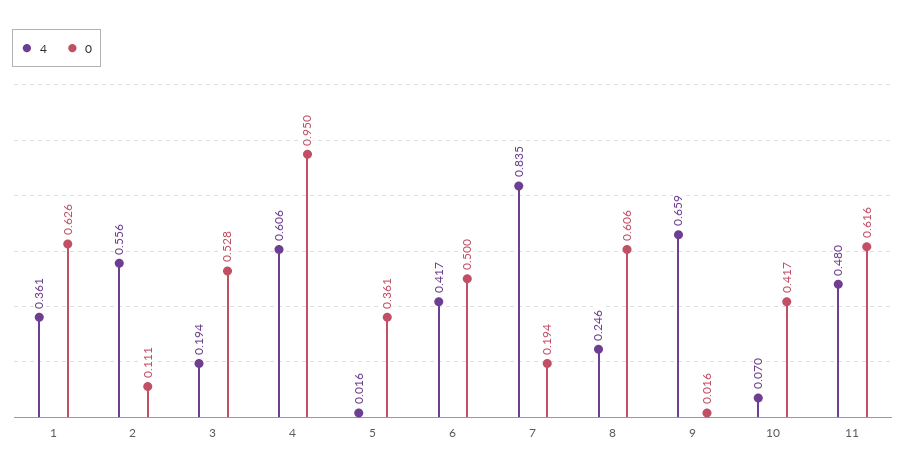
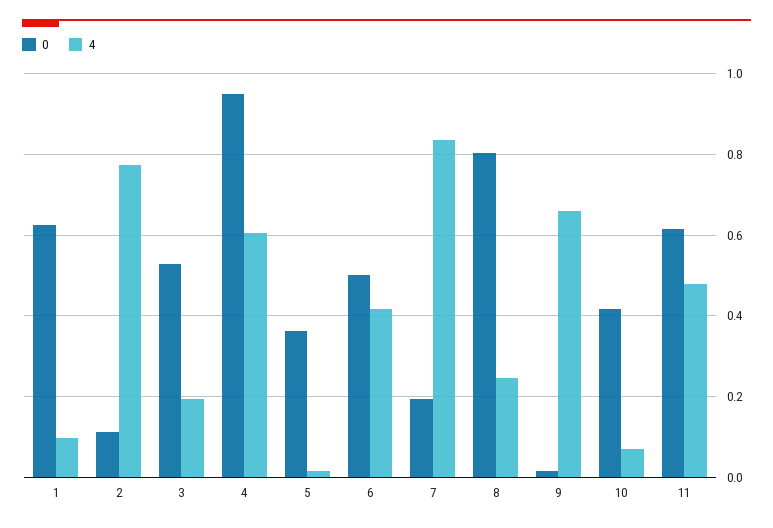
  {
    "4": {
-     "1": 0.361,
+     "1": 0.1,
-     "2": 0.556,
+     "2": 0.78,
      "3": 0.194,
      "4": 0.606,
      "5": 0.016,
      "6": 0.417,
      "7": 0.835,
      "8": 0.246,
      "9": 0.659,
      "10": 0.07,
      "11": 0.48
    },
    "0": {
      "1": 0.626,
      "2": 0.111,
      "3": 0.528,
      "4": 0.95,
      "5": 0.361,
      "6": 0.5,
      "7": 0.194,
-     "8": 0.606,
+     "8": 0.8,
      "9": 0.016,
      "10": 0.417,
      "11": 0.616
    }
  }

